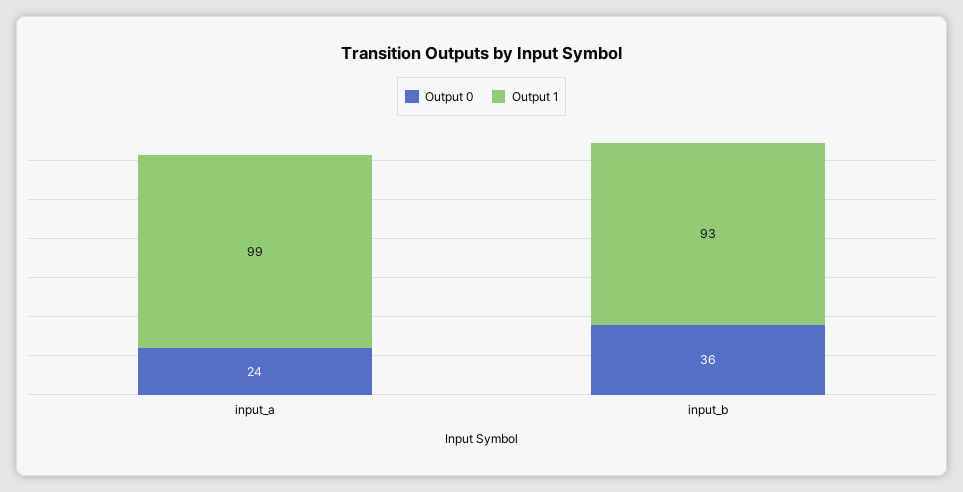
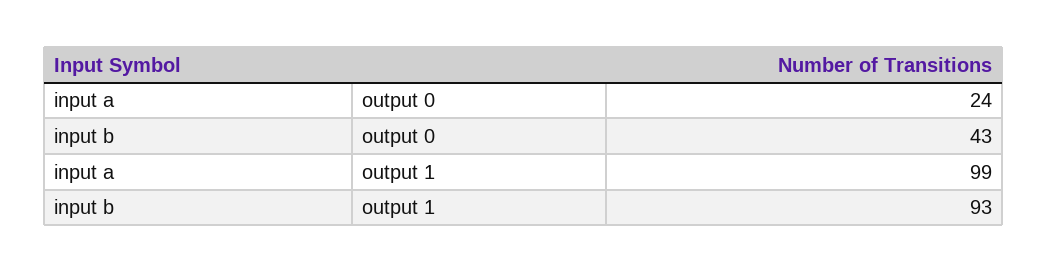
  {
    "Output 0": {
      "input_a": 24,
-     "input_b": 36
+     "input_b": 43
    },
    "Output 1": {
      "input_a": 99,
      "input_b": 93
    }
  }

